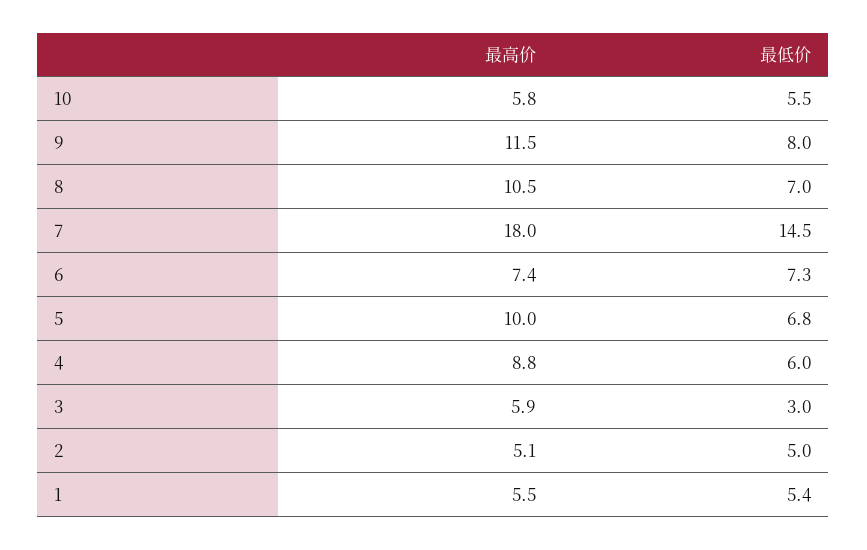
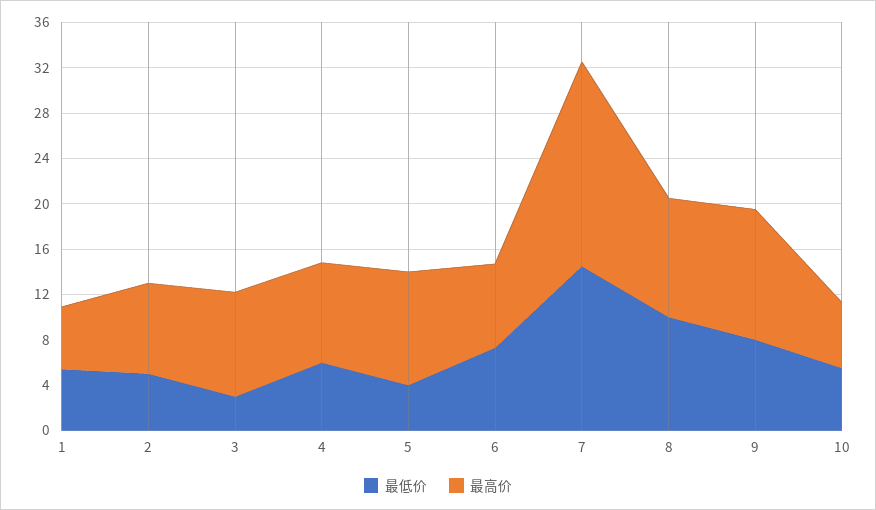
  {
    "最高价": {
      "10": 5.8,
      "9": 11.5,
      "8": 10.5,
      "7": 18,
      "6": 7.4,
      "5": 10,
      "4": 8.8,
-     "3": 5.9,
+     "3": 9,
-     "2": 5.1,
+     "2": 8,
      "1": 5.5
    },
    "最低价": {
      "10": 5.5,
      "9": 8,
-     "8": 7,
+     "8": 10,
      "7": 14.5,
      "6": 7.3,
-     "5": 6.8,
+     "5": 4,
      "4": 6,
      "3": 3,
      "2": 5,
      "1": 5.4
    }
  }

